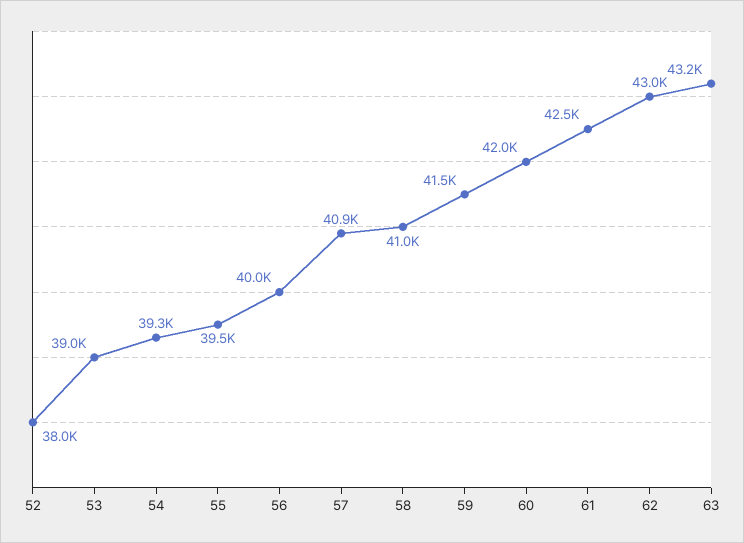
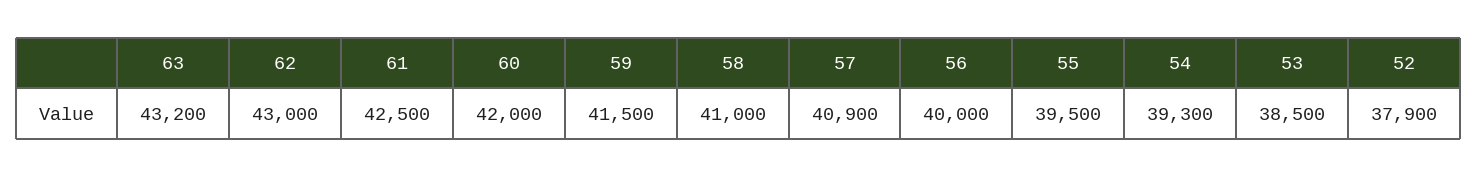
  {
-   "52": 38000,
+   "52": 37900,
-   "53": 39000,
+   "53": 38500,
    "54": 39300,
    "55": 39500,
    "56": 40000,
    "57": 40900,
    "58": 41000,
    "59": 41500,
    "60": 42000,
    "61": 42500,
    "62": 43000,
    "63": 43200
  }

